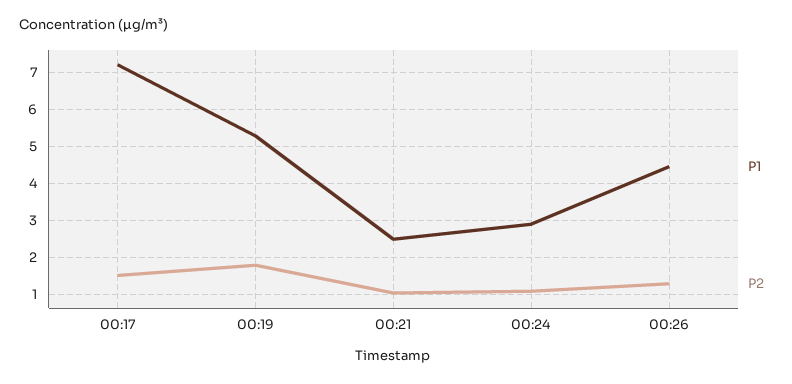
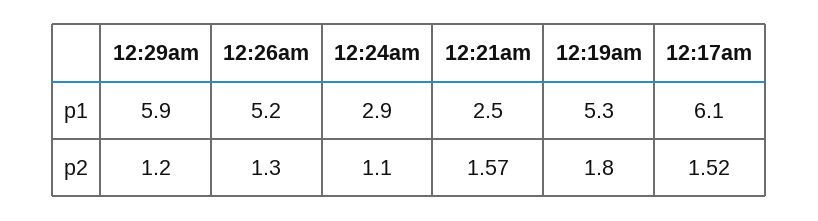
  {
    "P1": {
-     "00:17": 7.2,
+     "00:17": 6.1,
      "00:19": 5.3,
      "00:21": 2.5,
      "00:24": 2.9,
-     "00:26": 4.4
+     "00:26": 5.2,
+     "12:29am": 5.9
    },
    "P2": {
      "00:17": 1.52,
      "00:19": 1.8,
-     "00:21": 1,
+     "00:21": 1.57,
      "00:24": 1.1,
-     "00:26": 1.3
+     "00:26": 1.3,
+     "12:29am": 1.2
    }
  }

